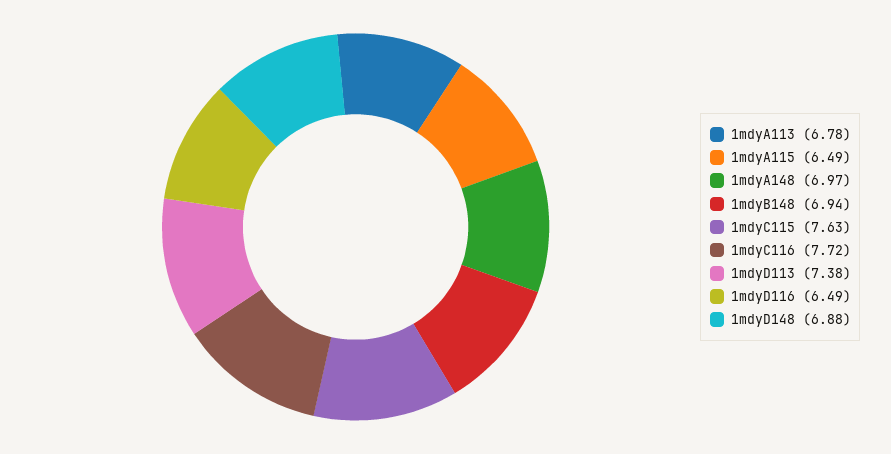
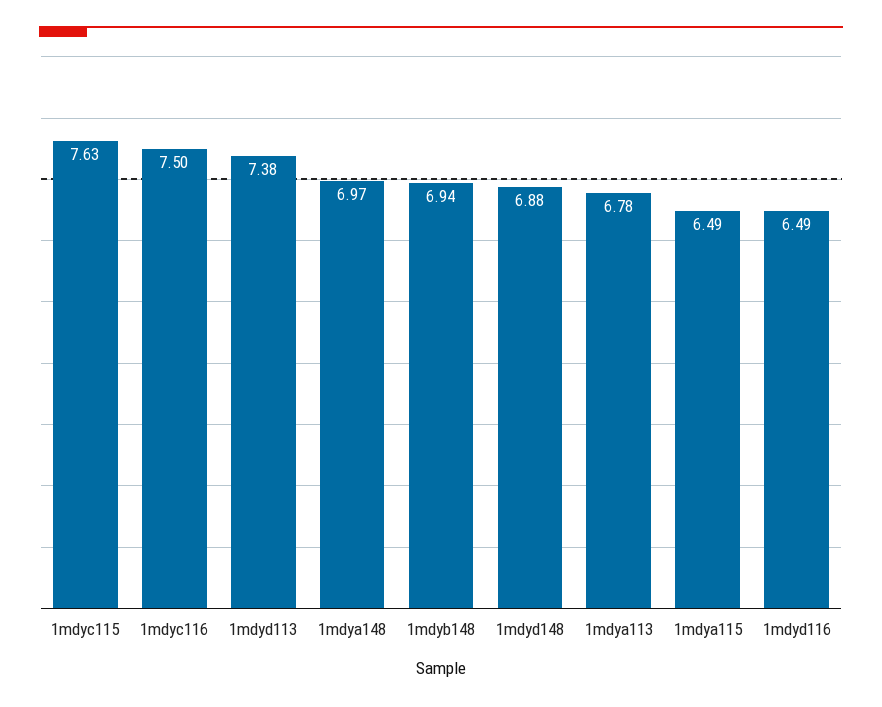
  {
    "1mdyA113": 6.78,
    "1mdyA115": 6.49,
    "1mdyA148": 6.97,
    "1mdyB148": 6.94,
    "1mdyC115": 7.63,
-   "1mdyC116": 7.72,
+   "1mdyC116": 7.5,
    "1mdyD113": 7.38,
    "1mdyD116": 6.49,
    "1mdyD148": 6.88
  }

